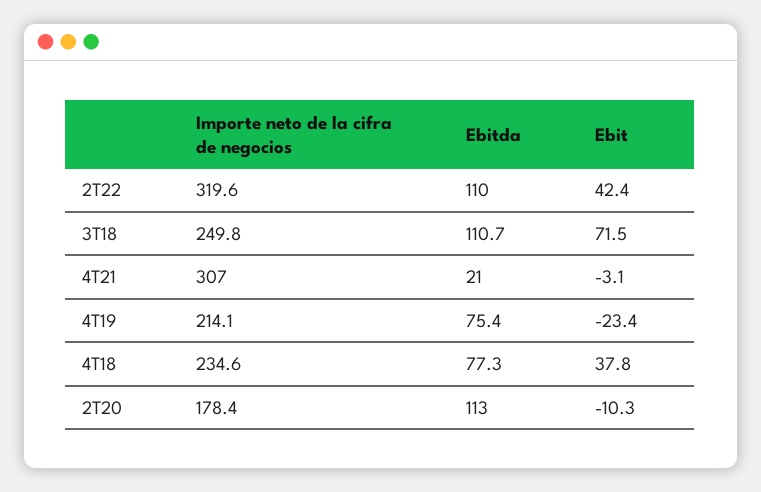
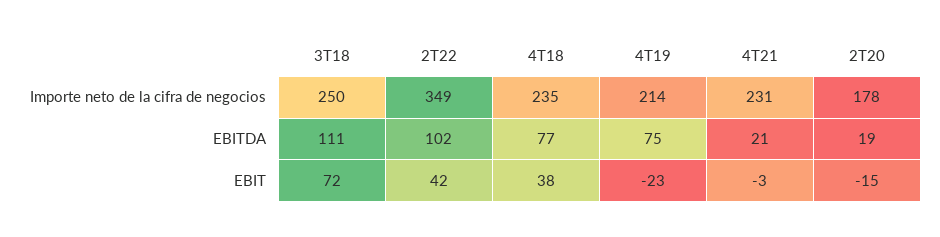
  {
    "Importe neto de la cifra de negocios": {
-     "2T22": 319.6,
+     "2T22": 349,
      "3T18": 249.8,
-     "4T21": 307,
+     "4T21": 231,
      "4T19": 214.1,
      "4T18": 234.6,
      "2T20": 178.4
    },
    "Ebitda": {
-     "2T22": 110,
+     "2T22": 102,
      "3T18": 110.7,
      "4T21": 21,
      "4T19": 75.4,
      "4T18": 77.3,
-     "2T20": 113
+     "2T20": 19
    },
    "Ebit": {
      "2T22": 42.4,
      "3T18": 71.5,
      "4T21": -3.1,
      "4T19": -23.4,
      "4T18": 37.8,
-     "2T20": -10.3
+     "2T20": -15
    }
  }

